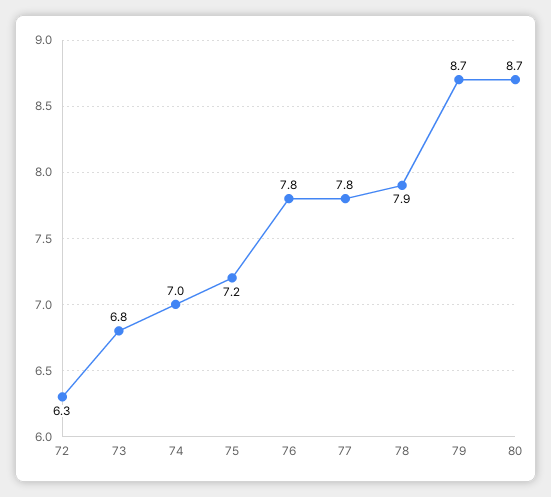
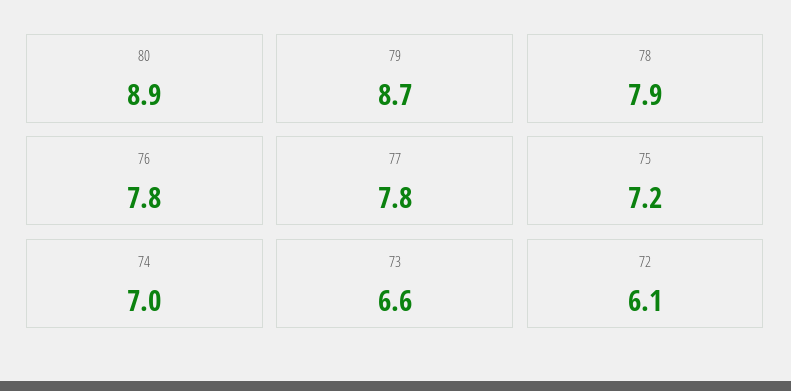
  {
-   "72": 6.3,
+   "72": 6.1,
-   "73": 6.8,
+   "73": 6.6,
    "74": 7,
    "75": 7.2,
    "76": 7.8,
    "77": 7.8,
    "78": 7.9,
    "79": 8.7,
-   "80": 8.7
+   "80": 8.9
  }

